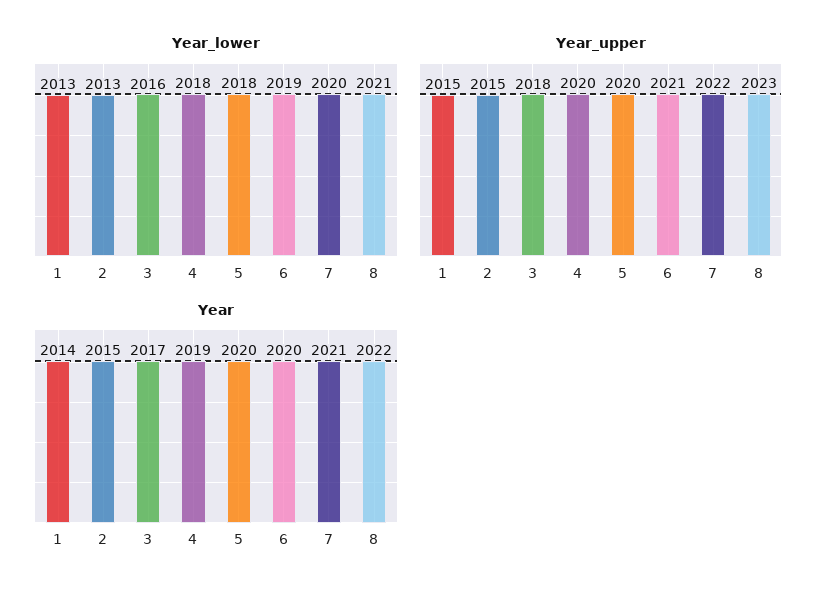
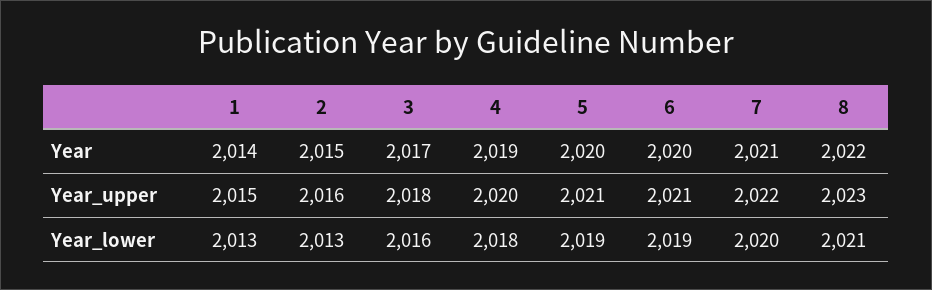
  {
    "Year_lower": {
      "1": 2013,
      "2": 2013,
      "3": 2016,
      "4": 2018,
-     "5": 2018,
+     "5": 2019,
      "6": 2019,
      "7": 2020,
      "8": 2021
    },
    "Year_upper": {
      "1": 2015,
-     "2": 2015,
+     "2": 2016,
      "3": 2018,
      "4": 2020,
-     "5": 2020,
+     "5": 2021,
      "6": 2021,
      "7": 2022,
      "8": 2023
    },
    "Year": {
      "1": 2014,
      "2": 2015,
      "3": 2017,
      "4": 2019,
      "5": 2020,
      "6": 2020,
      "7": 2021,
      "8": 2022
    }
  }

